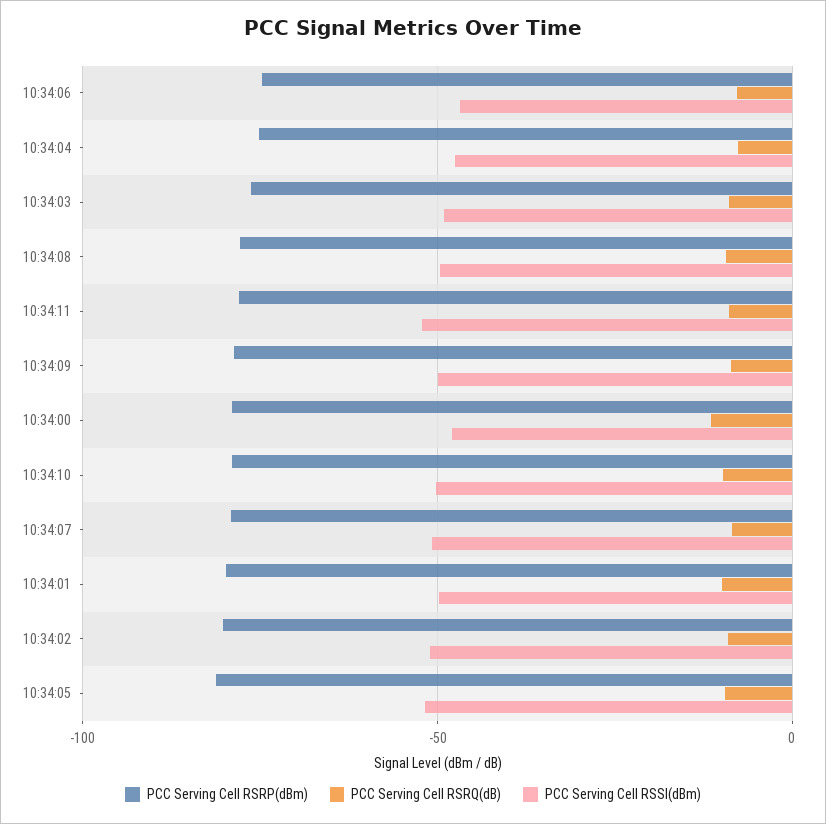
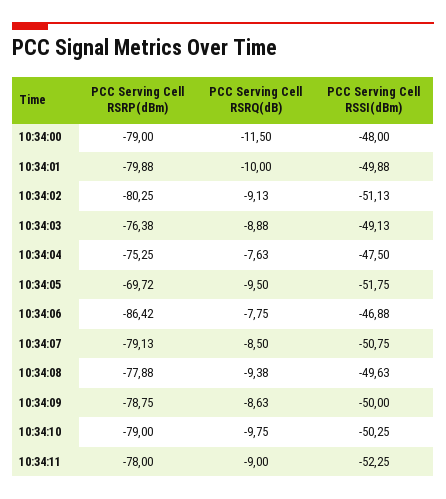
  {
    "PCC Serving Cell RSRP(dBm)": {
-     "10:34:06": -75,
+     "10:34:06": -86.42,
      "10:34:04": -75.25,
      "10:34:03": -76.38,
      "10:34:08": -77.88,
      "10:34:11": -78,
      "10:34:09": -78.75,
      "10:34:00": -79,
      "10:34:10": -79,
      "10:34:07": -79.13,
      "10:34:01": -79.88,
      "10:34:02": -80.25,
-     "10:34:05": -80
+     "10:34:05": -69.72
    },
    "PCC Serving Cell RSRQ(dB)": {
      "10:34:06": -7.75,
      "10:34:04": -7.63,
      "10:34:03": -8.88,
      "10:34:08": -9.38,
      "10:34:11": -9,
      "10:34:09": -8.63,
      "10:34:00": -11.5,
      "10:34:10": -9.75,
      "10:34:07": -8.5,
      "10:34:01": -10,
      "10:34:02": -9.13,
      "10:34:05": -9.5
    },
    "PCC Serving Cell RSSI(dBm)": {
      "10:34:06": -46.88,
      "10:34:04": -47.5,
      "10:34:03": -49.13,
      "10:34:08": -49.63,
      "10:34:11": -52.25,
      "10:34:09": -50,
      "10:34:00": -48,
      "10:34:10": -50.25,
      "10:34:07": -50.75,
      "10:34:01": -49.88,
      "10:34:02": -51.13,
      "10:34:05": -51.75
    }
  }

